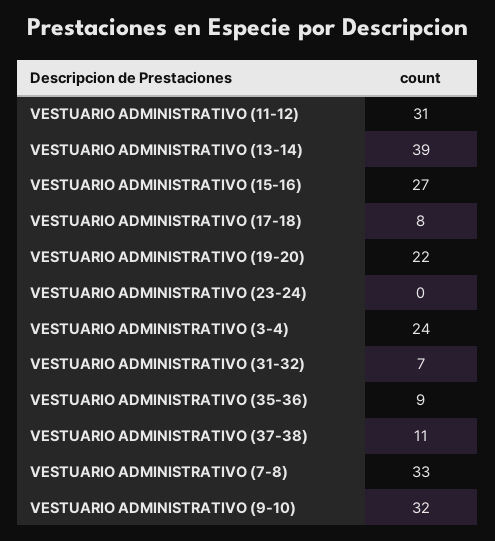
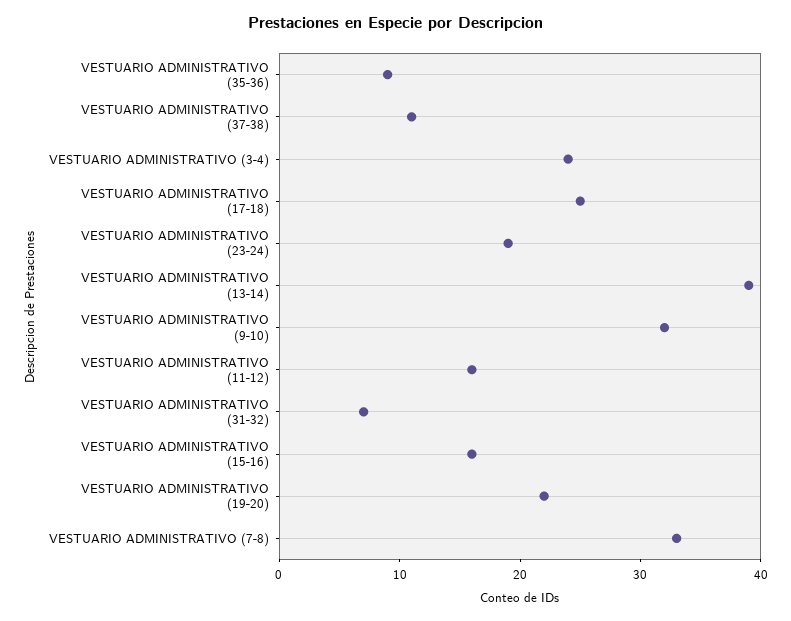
  {
-   "VESTUARIO ADMINISTRATIVO (11-12)": 31,
+   "VESTUARIO ADMINISTRATIVO (11-12)": 16,
    "VESTUARIO ADMINISTRATIVO (13-14)": 39,
-   "VESTUARIO ADMINISTRATIVO (15-16)": 27,
+   "VESTUARIO ADMINISTRATIVO (15-16)": 16,
-   "VESTUARIO ADMINISTRATIVO (17-18)": 8,
+   "VESTUARIO ADMINISTRATIVO (17-18)": 25,
    "VESTUARIO ADMINISTRATIVO (19-20)": 22,
-   "VESTUARIO ADMINISTRATIVO (23-24)": 0,
+   "VESTUARIO ADMINISTRATIVO (23-24)": 19,
    "VESTUARIO ADMINISTRATIVO (3-4)": 24,
    "VESTUARIO ADMINISTRATIVO (31-32)": 7,
    "VESTUARIO ADMINISTRATIVO (35-36)": 9,
    "VESTUARIO ADMINISTRATIVO (37-38)": 11,
    "VESTUARIO ADMINISTRATIVO (7-8)": 33,
    "VESTUARIO ADMINISTRATIVO (9-10)": 32
  }

